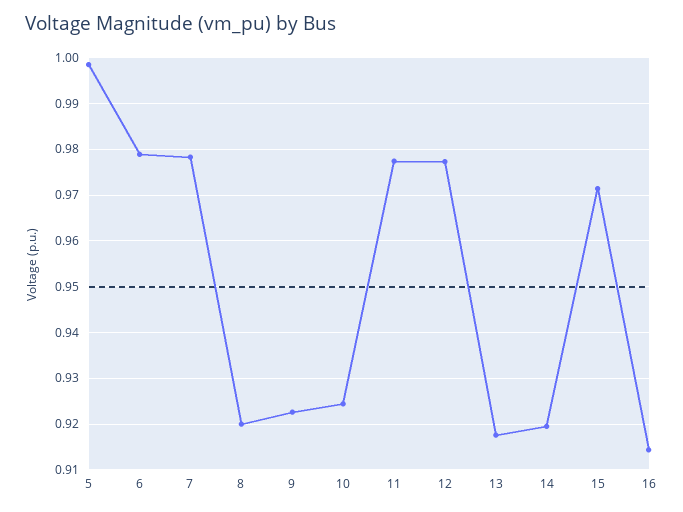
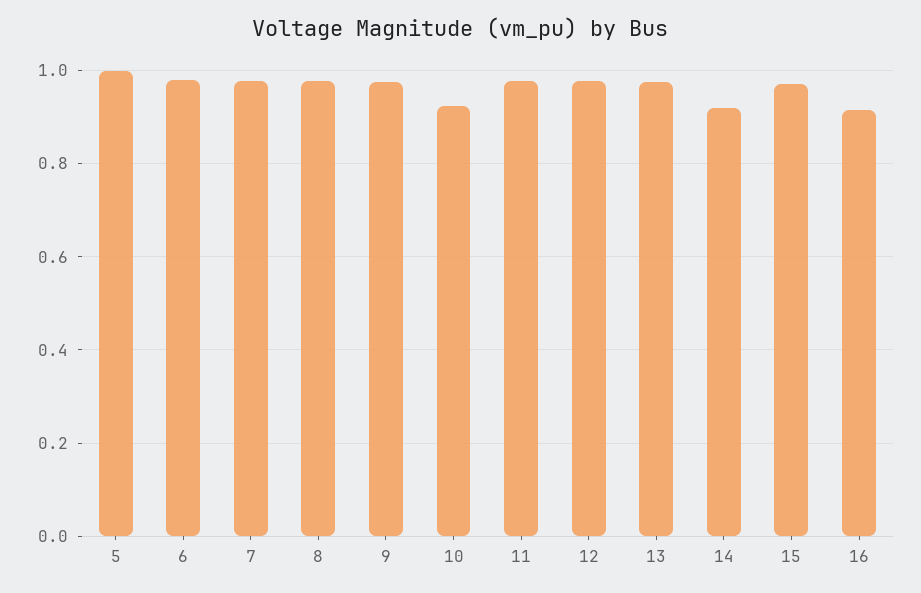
  {
    "5": 0.998,
    "6": 0.978,
    "7": 0.978,
-   "8": 0.92,
+   "8": 0.98,
-   "9": 0.922,
+   "9": 0.98,
    "10": 0.924,
    "11": 0.978,
    "12": 0.978,
-   "13": 0.918,
+   "13": 0.98,
    "14": 0.92,
    "15": 0.972,
    "16": 0.914
  }

